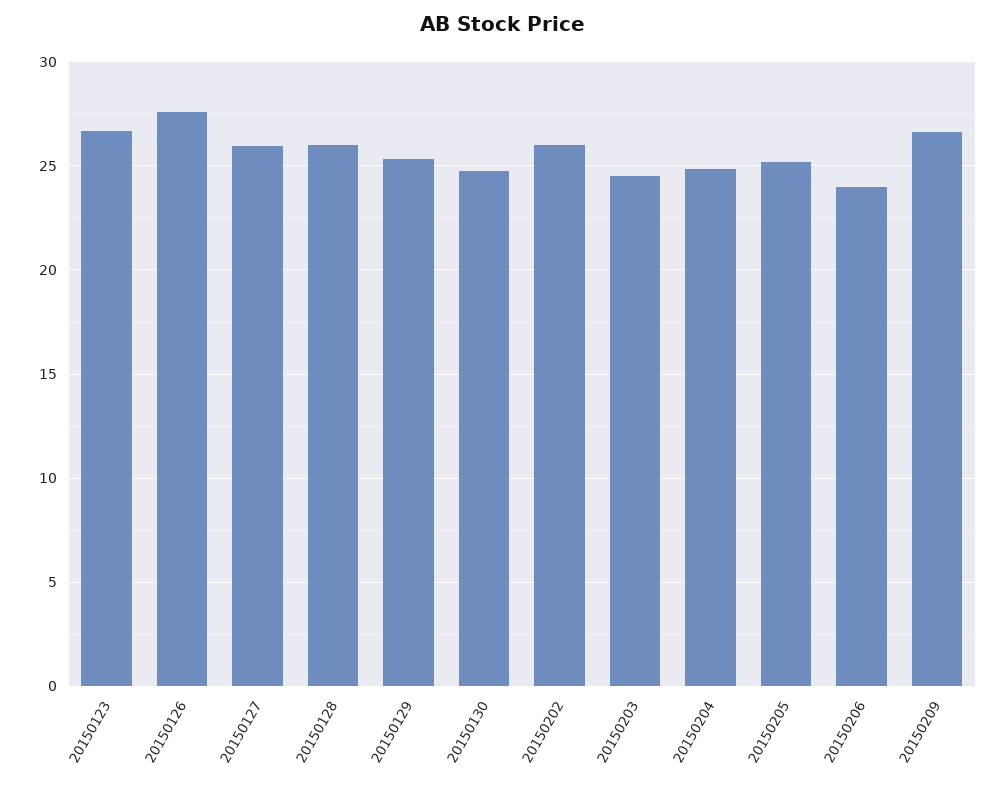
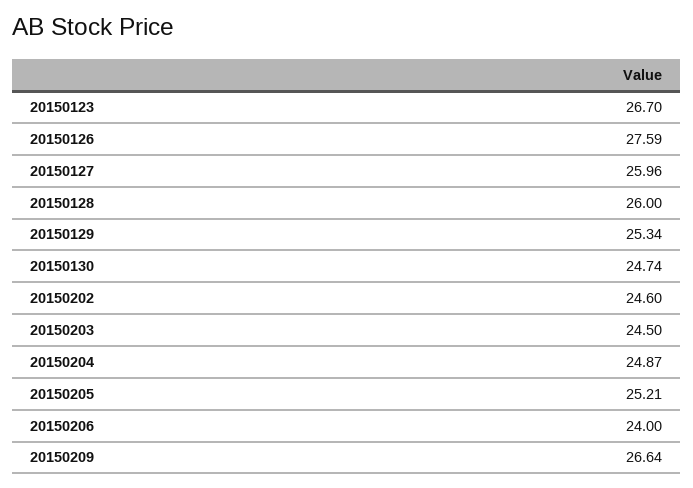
  {
    "20150123": 26.7,
    "20150126": 27.59,
    "20150127": 25.96,
    "20150128": 26,
    "20150129": 25.34,
    "20150130": 24.74,
-   "20150202": 26,
+   "20150202": 24.6,
    "20150203": 24.5,
    "20150204": 24.87,
    "20150205": 25.21,
    "20150206": 24,
    "20150209": 26.64
  }

